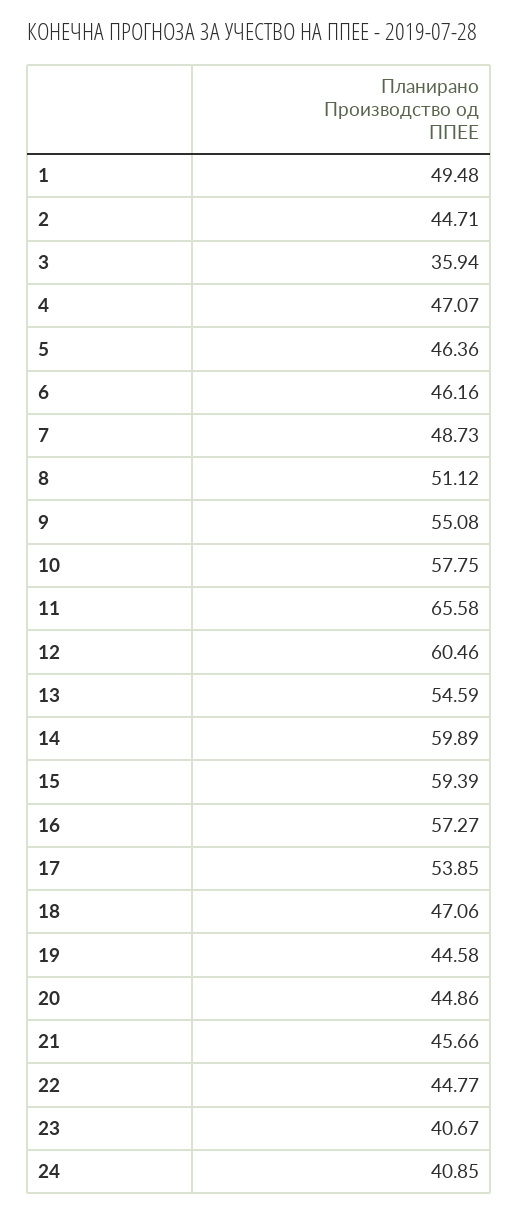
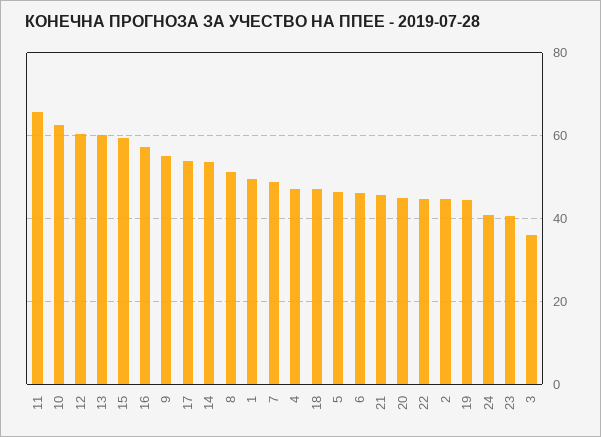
  {
    "1": 49.48,
    "2": 44.71,
    "3": 35.94,
    "4": 47.07,
    "5": 46.36,
    "6": 46.16,
    "7": 48.73,
    "8": 51.12,
    "9": 55.08,
-   "10": 57.75,
+   "10": 62,
    "11": 65.58,
    "12": 60.46,
-   "13": 54.59,
+   "13": 60,
-   "14": 59.89,
+   "14": 54,
    "15": 59.39,
    "16": 57.27,
    "17": 53.85,
    "18": 47.06,
    "19": 44.58,
    "20": 44.86,
    "21": 45.66,
    "22": 44.77,
    "23": 40.67,
    "24": 40.85
  }

